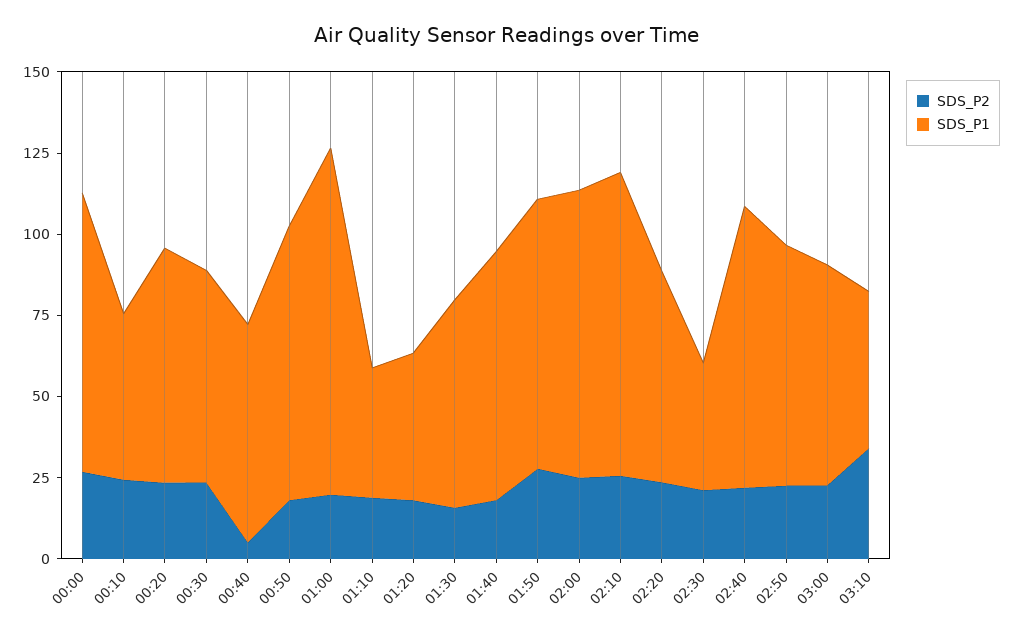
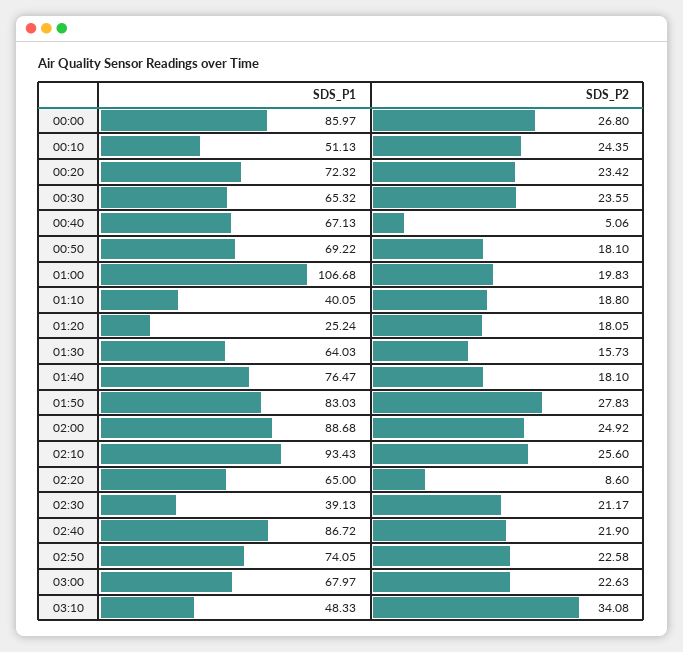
  {
    "SDS_P2": {
      "00:00": 26.8,
      "00:10": 24.35,
      "00:20": 23.42,
      "00:30": 23.55,
      "00:40": 5.06,
      "00:50": 18.1,
      "01:00": 19.83,
      "01:10": 18.8,
      "01:20": 18.05,
      "01:30": 15.73,
      "01:40": 18.1,
      "01:50": 27.83,
      "02:00": 24.92,
      "02:10": 25.6,
-     "02:20": 25,
+     "02:20": 8.6,
      "02:30": 21.17,
      "02:40": 21.9,
      "02:50": 22.58,
      "03:00": 22.63,
      "03:10": 34.08
    },
    "SDS_P1": {
      "00:00": 85.97,
      "00:10": 51.13,
      "00:20": 72.32,
      "00:30": 65.32,
      "00:40": 67.13,
-     "00:50": 85,
+     "00:50": 69.22,
      "01:00": 106.68,
      "01:10": 40.05,
-     "01:20": 45,
+     "01:20": 25.24,
      "01:30": 64.03,
      "01:40": 76.47,
      "01:50": 83.03,
      "02:00": 88.68,
      "02:10": 93.43,
      "02:20": 65,
      "02:30": 39.13,
      "02:40": 86.72,
      "02:50": 74.05,
      "03:00": 67.97,
      "03:10": 48.33
    }
  }

